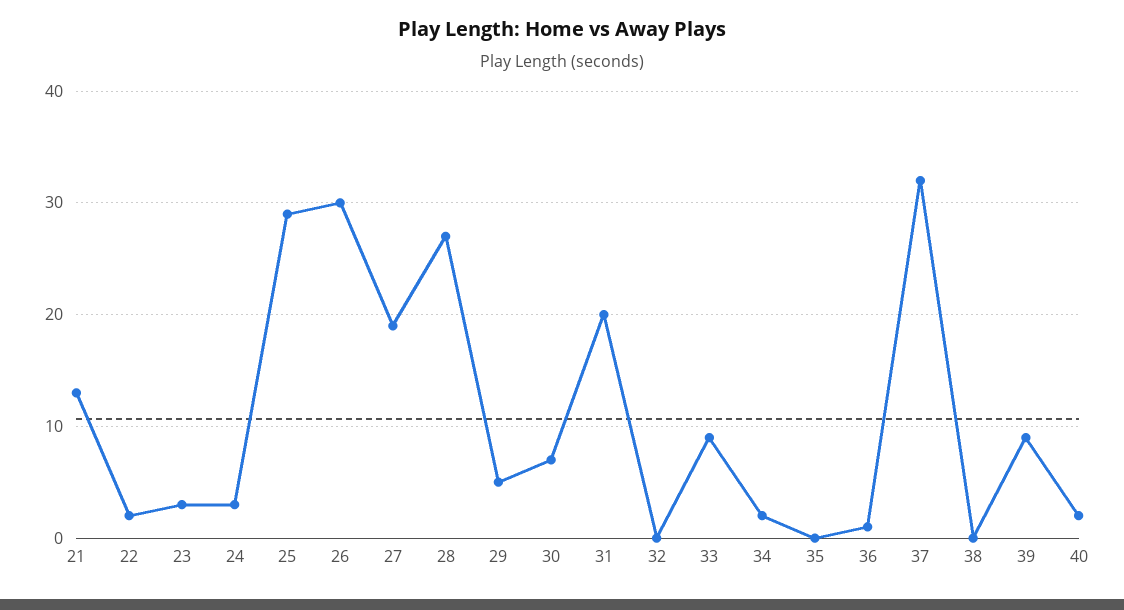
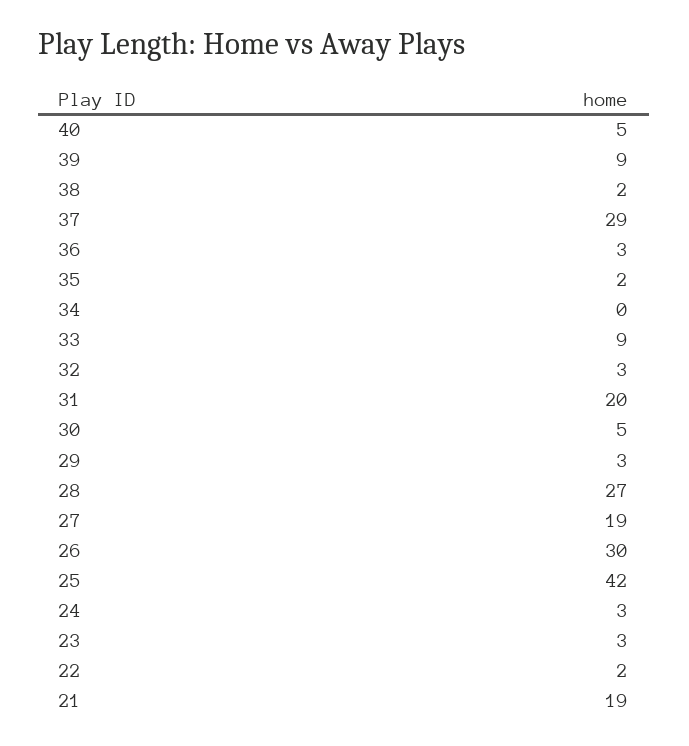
  {
-   "21": 13,
+   "21": 19,
    "22": 2,
    "23": 3,
    "24": 3,
-   "25": 29,
+   "25": 42,
    "26": 30,
    "27": 19,
    "28": 27,
-   "29": 5,
+   "29": 3,
-   "30": 7,
+   "30": 5,
    "31": 20,
-   "32": 0,
+   "32": 3,
    "33": 9,
-   "34": 2,
+   "34": 0,
-   "35": 0,
+   "35": 2,
-   "36": 1,
+   "36": 3,
-   "37": 32,
+   "37": 29,
-   "38": 0,
+   "38": 2,
    "39": 9,
-   "40": 2
+   "40": 5
  }

